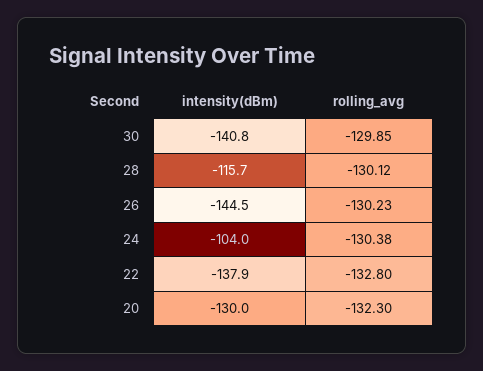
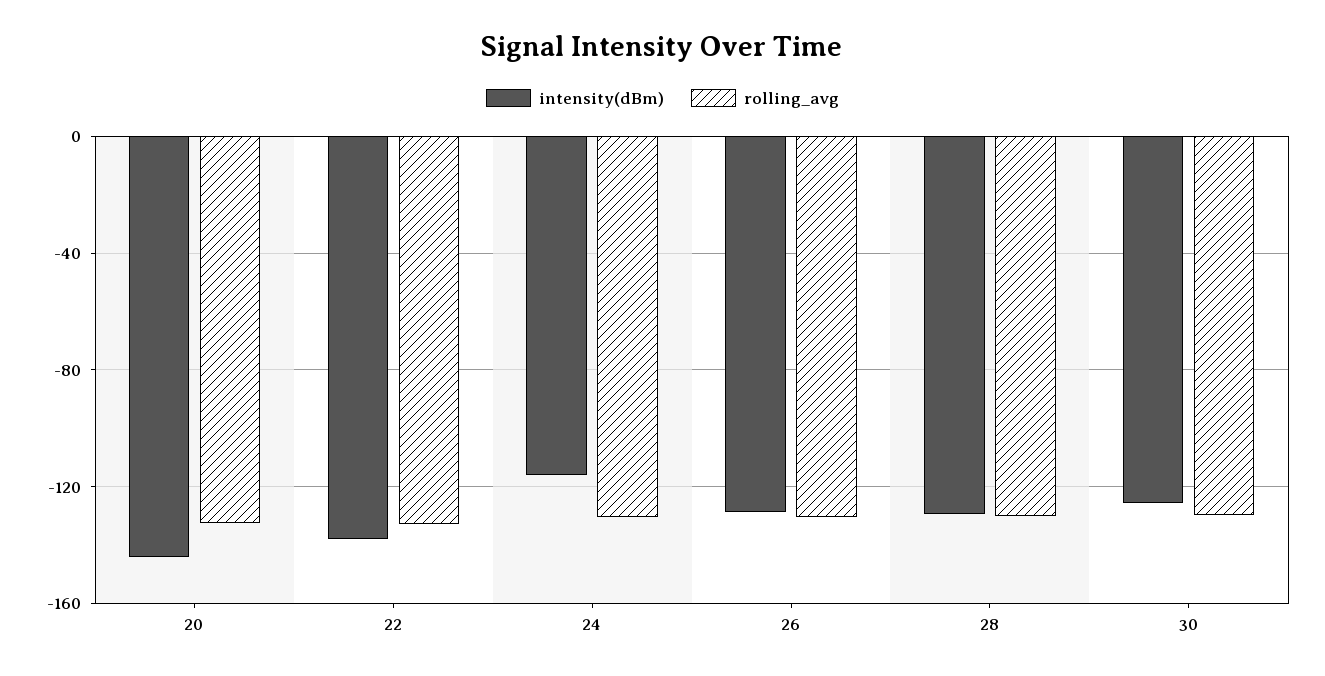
  {
    "intensity(dBm)": {
-     "30": -140.8,
+     "30": -125,
-     "28": -115.7,
+     "28": -130,
-     "26": -144.5,
+     "26": -130,
-     "24": -104,
+     "24": -115,
      "22": -137.9,
-     "20": -130
+     "20": -145
    },
    "rolling_avg": {
      "30": -129.85,
      "28": -130.12,
      "26": -130.23,
      "24": -130.38,
      "22": -132.8,
      "20": -132.3
    }
  }

